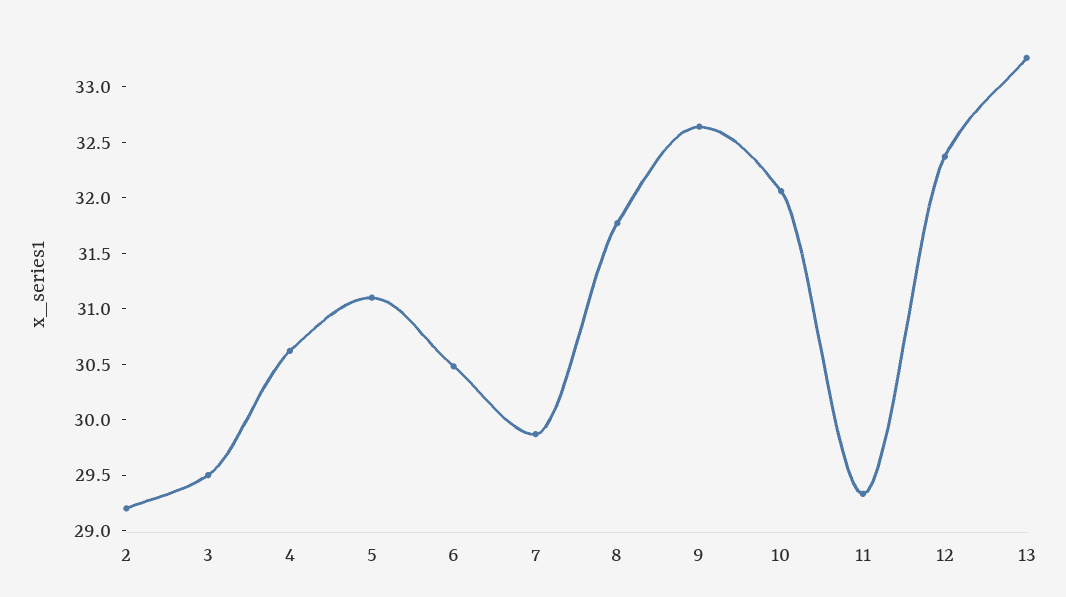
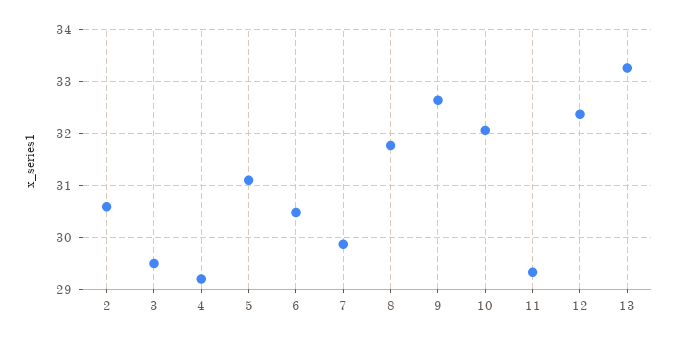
  {
-   "2": 29.2,
+   "2": 30.6,
    "3": 29.5,
-   "4": 30.6,
+   "4": 29.2,
    "5": 31.1,
    "6": 30.5,
    "7": 29.9,
    "8": 31.8,
    "9": 32.6,
    "10": 32.1,
    "11": 29.3,
    "12": 32.4,
    "13": 33.3
  }

